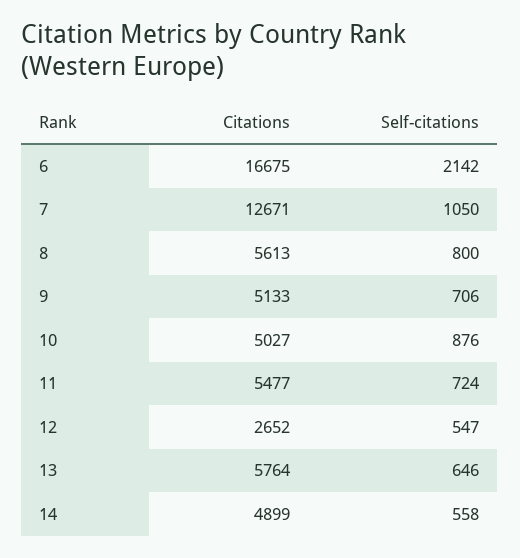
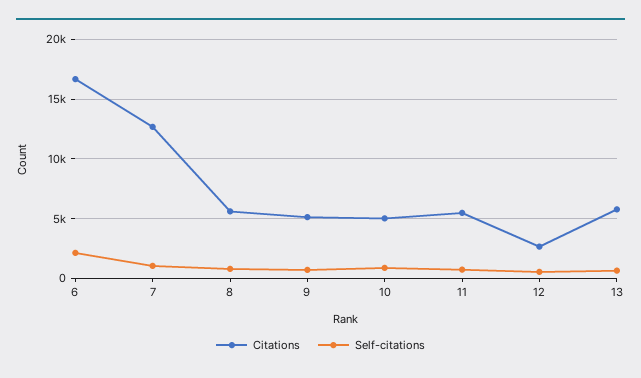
  {
    "Citations": {
      "6": 16675,
      "7": 12671,
      "8": 5613,
      "9": 5133,
      "10": 5027,
      "11": 5477,
      "12": 2652,
-     "13": 5764,
+     "13": 5764
-     "14": 4899
    },
    "Self-citations": {
      "6": 2142,
      "7": 1050,
      "8": 800,
      "9": 706,
      "10": 876,
      "11": 724,
      "12": 547,
-     "13": 646,
+     "13": 646
-     "14": 558
    }
  }

